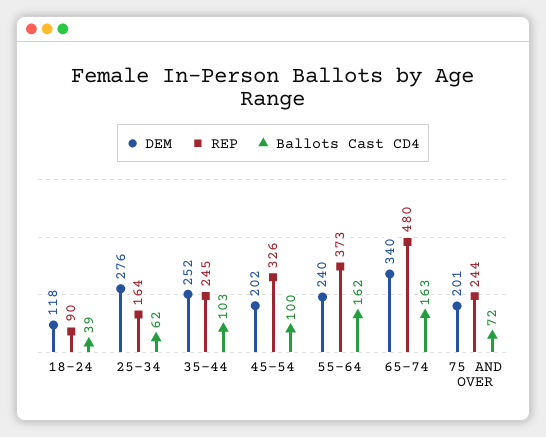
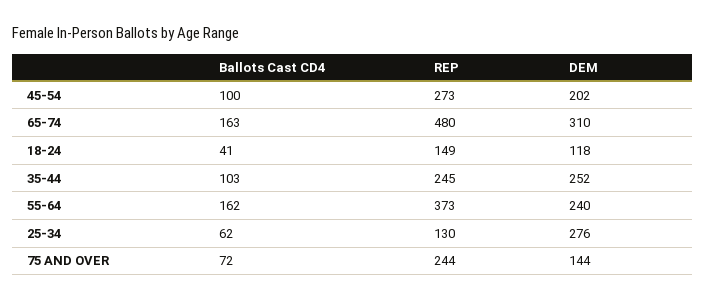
  {
    "DEM": {
      "18-24": 118,
      "25-34": 276,
      "35-44": 252,
      "45-54": 202,
      "55-64": 240,
-     "65-74": 340,
+     "65-74": 310,
-     "75 AND OVER": 201
+     "75 AND OVER": 144
    },
    "REP": {
-     "18-24": 90,
+     "18-24": 149,
-     "25-34": 164,
+     "25-34": 130,
      "35-44": 245,
-     "45-54": 326,
+     "45-54": 273,
      "55-64": 373,
      "65-74": 480,
      "75 AND OVER": 244
    },
    "Ballots Cast CD4": {
-     "18-24": 39,
+     "18-24": 41,
      "25-34": 62,
      "35-44": 103,
      "45-54": 100,
      "55-64": 162,
      "65-74": 163,
      "75 AND OVER": 72
    }
  }

